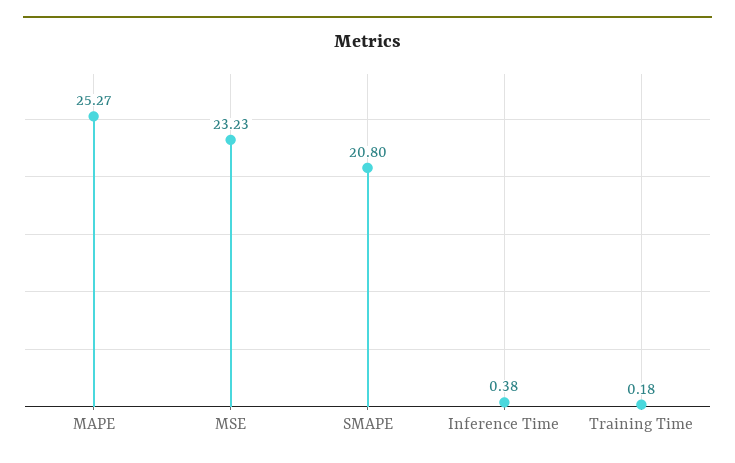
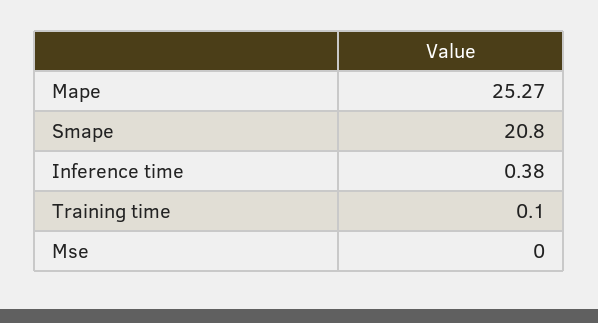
  {
    "MAPE": 25.27,
-   "MSE": 23.23,
+   "MSE": 0,
    "SMAPE": 20.8,
    "Inference Time": 0.38,
-   "Training Time": 0.18
+   "Training Time": 0.1
  }

